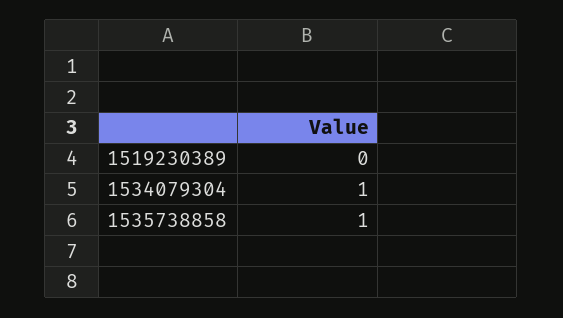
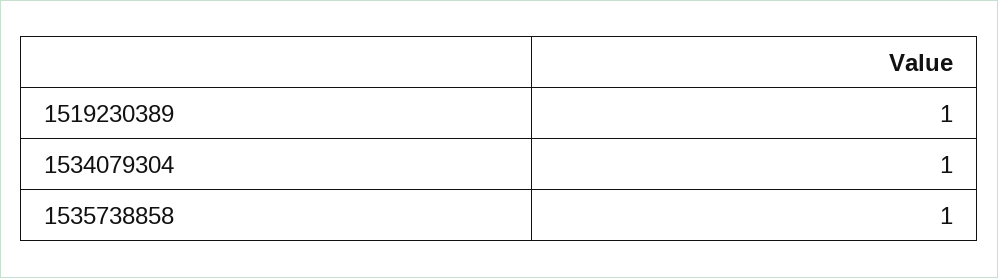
  {
-   "1519230389": 0,
+   "1519230389": 1,
    "1534079304": 1,
    "1535738858": 1
  }

